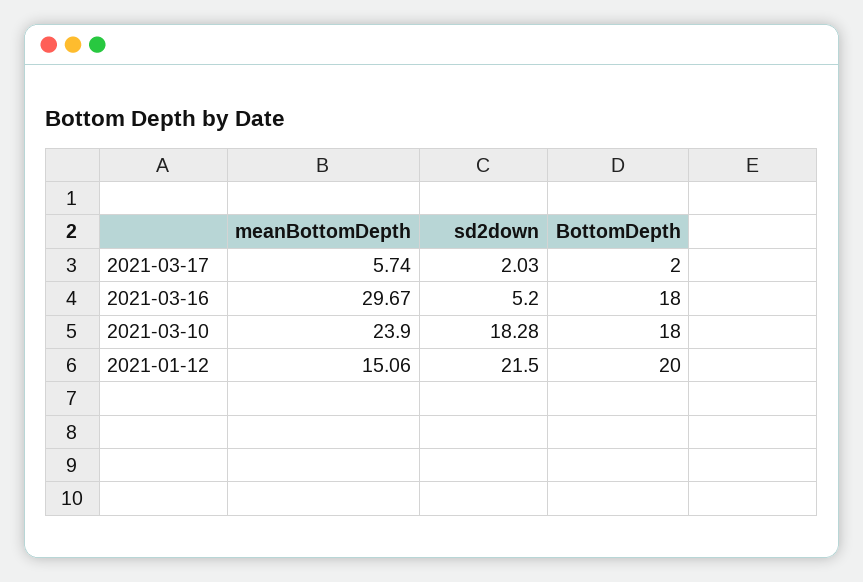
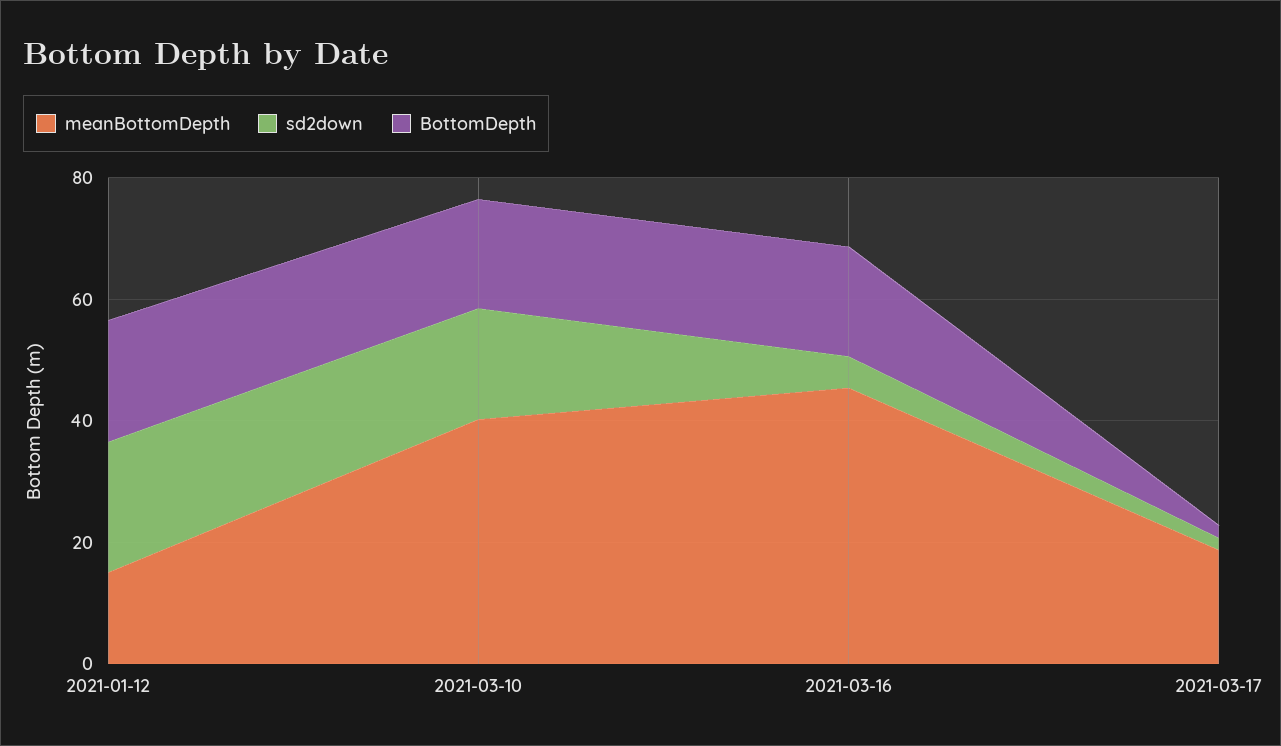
  {
    "meanBottomDepth": {
-     "2021-03-17": 5.74,
+     "2021-03-17": 20,
-     "2021-03-16": 29.67,
+     "2021-03-16": 45,
-     "2021-03-10": 23.9,
+     "2021-03-10": 40,
      "2021-01-12": 15.06
    },
    "sd2down": {
      "2021-03-17": 2.03,
      "2021-03-16": 5.2,
      "2021-03-10": 18.28,
      "2021-01-12": 21.5
    },
    "BottomDepth": {
      "2021-03-17": 2,
      "2021-03-16": 18,
      "2021-03-10": 18,
      "2021-01-12": 20
    }
  }

